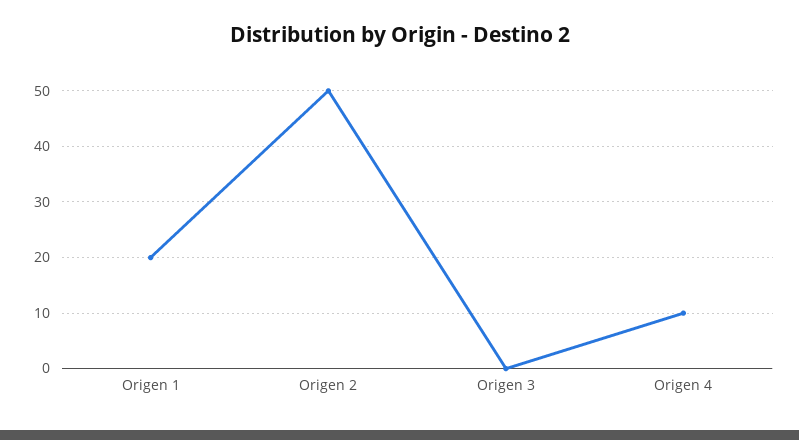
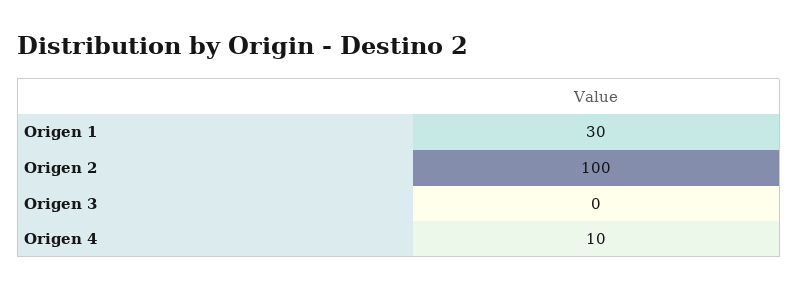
  {
-   "Origen 1": 20,
+   "Origen 1": 30,
-   "Origen 2": 50,
+   "Origen 2": 100,
    "Origen 3": 0,
    "Origen 4": 10
  }

